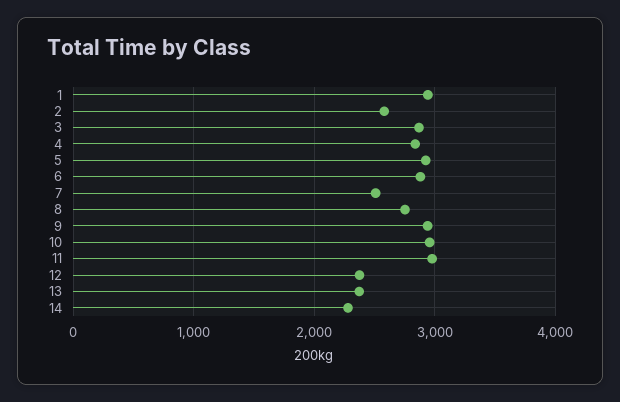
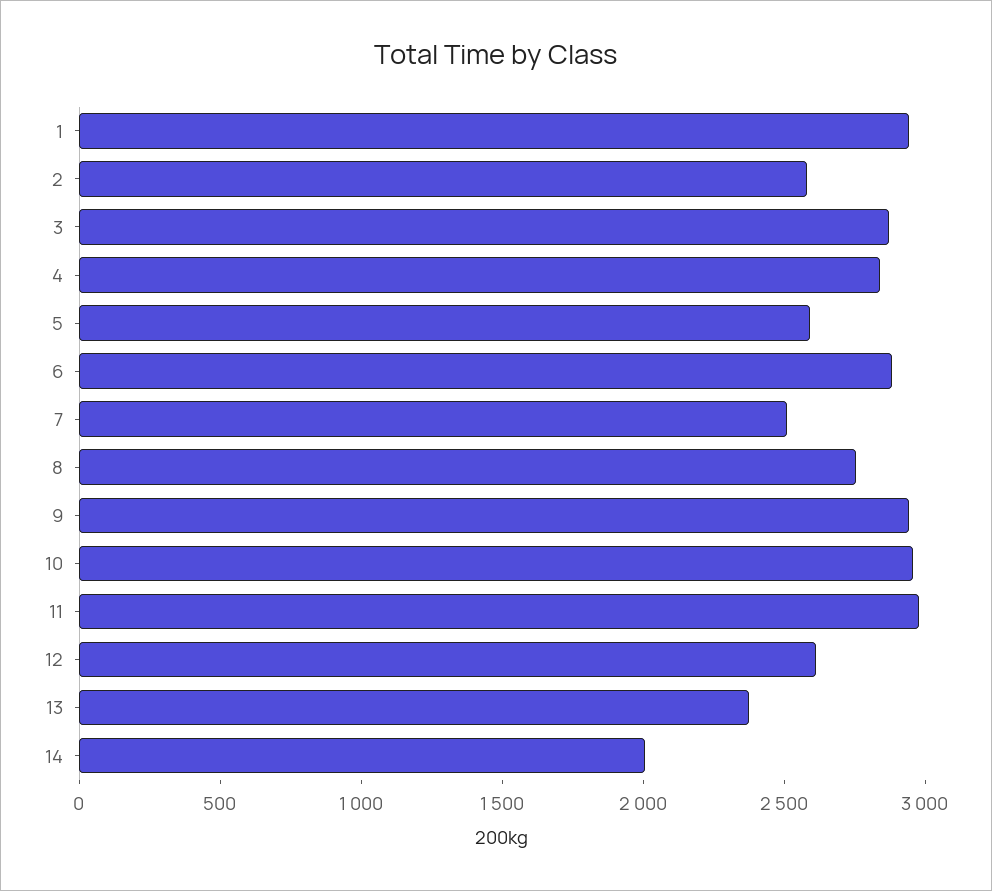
  {
    "1": 2900,
    "2": 2600,
    "3": 2900,
    "4": 2800,
-   "5": 2900,
+   "5": 2600,
    "6": 2900,
    "7": 2500,
    "8": 2800,
    "9": 2900,
    "10": 3000,
    "11": 3000,
-   "12": 2400,
+   "12": 2600,
    "13": 2400,
-   "14": 2300
+   "14": 2000
  }

